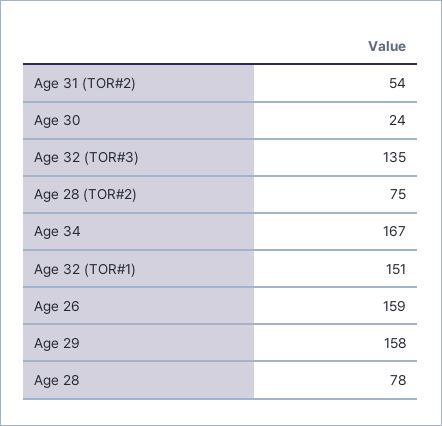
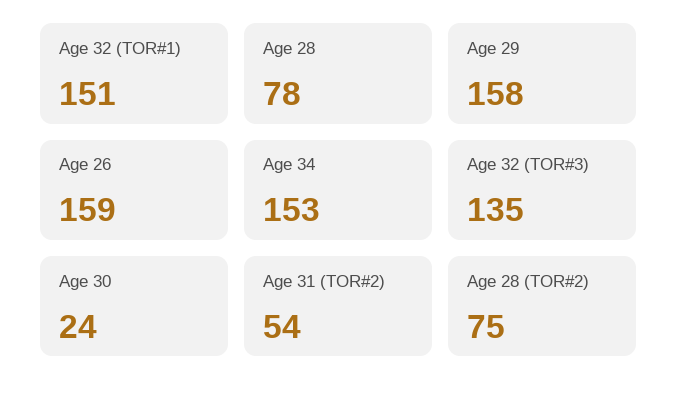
  {
    "Age 31 (TOR#2)": 54,
    "Age 30": 24,
    "Age 32 (TOR#3)": 135,
    "Age 28 (TOR#2)": 75,
-   "Age 34": 167,
+   "Age 34": 153,
    "Age 32 (TOR#1)": 151,
    "Age 26": 159,
    "Age 29": 158,
    "Age 28": 78
  }

